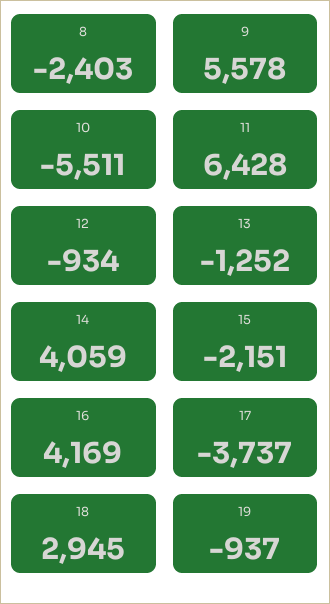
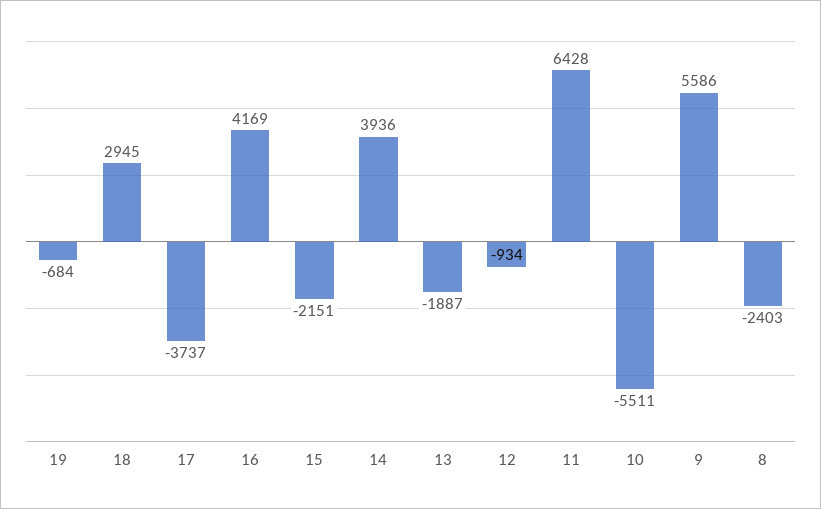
  {
    "8": -2403,
-   "9": 5578,
+   "9": 5586,
    "10": -5511,
    "11": 6428,
    "12": -934,
-   "13": -1252,
+   "13": -1887,
-   "14": 4059,
+   "14": 3936,
    "15": -2151,
    "16": 4169,
    "17": -3737,
    "18": 2945,
-   "19": -937
+   "19": -684
  }

